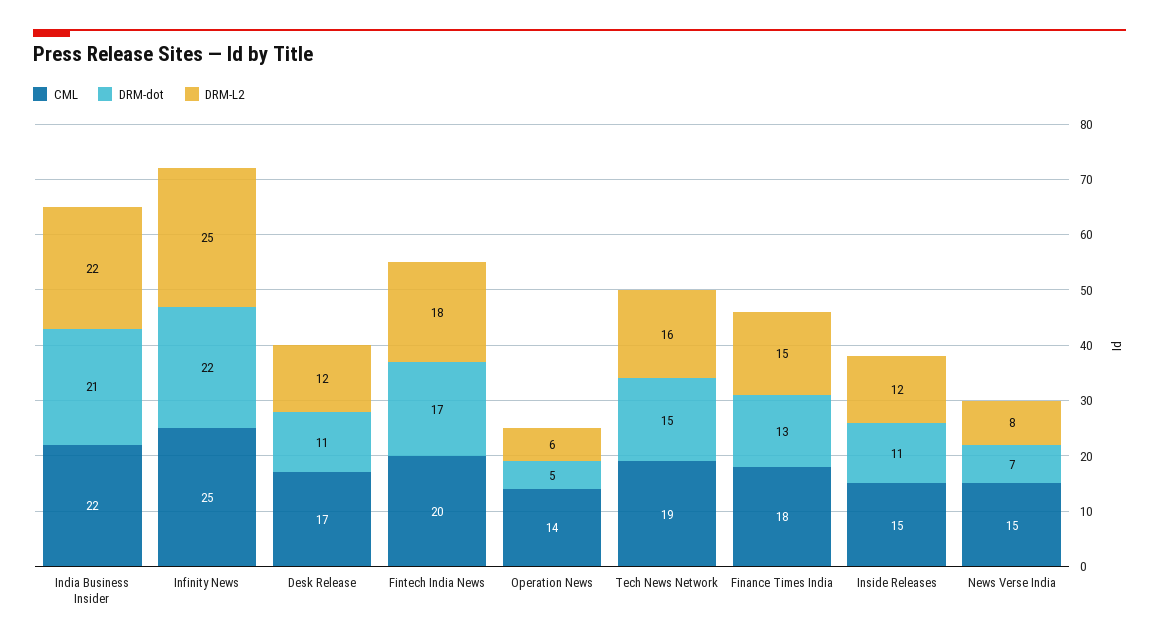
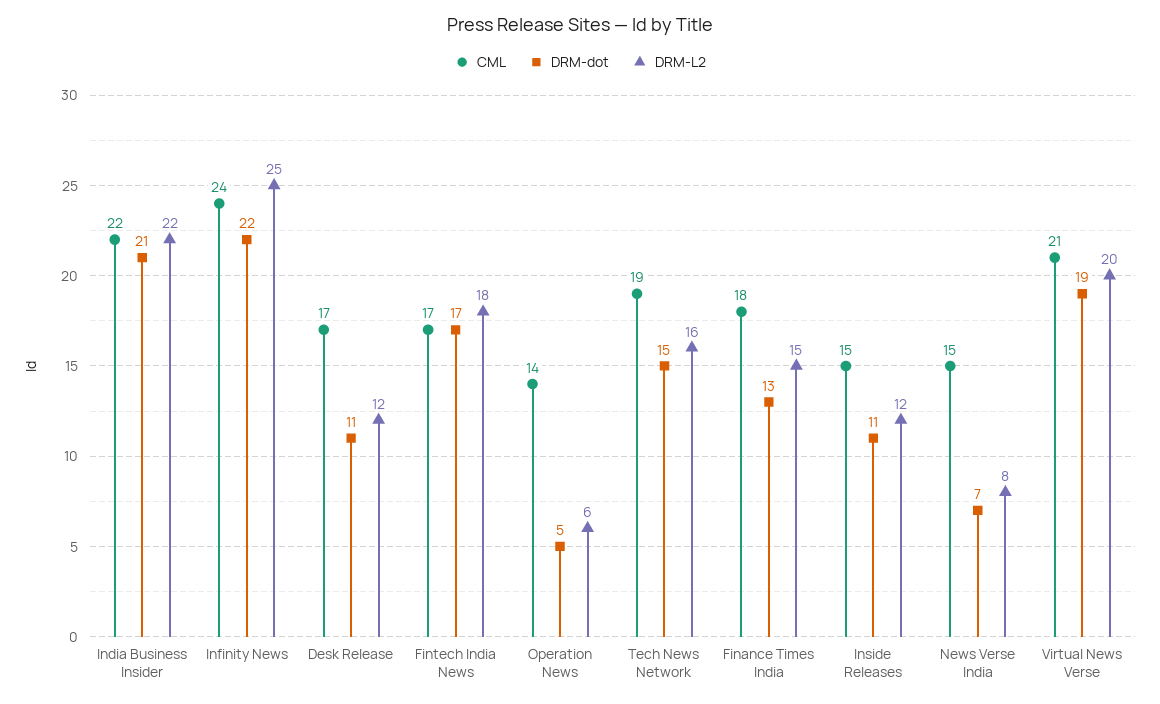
  {
    "CML": {
      "India Business Insider": 22,
-     "Infinity News": 25,
+     "Infinity News": 24,
      "Desk Release": 17,
-     "Fintech India News": 20,
+     "Fintech India News": 17,
      "Operation News": 14,
      "Tech News Network": 19,
      "Finance Times India": 18,
      "Inside Releases": 15,
-     "News Verse India": 15
+     "News Verse India": 15,
+     "Virtual News Verse": 21
    },
    "DRM-dot": {
      "India Business Insider": 21,
      "Infinity News": 22,
      "Desk Release": 11,
      "Fintech India News": 17,
      "Operation News": 5,
      "Tech News Network": 15,
      "Finance Times India": 13,
      "Inside Releases": 11,
-     "News Verse India": 7
+     "News Verse India": 7,
+     "Virtual News Verse": 19
    },
    "DRM-L2": {
      "India Business Insider": 22,
      "Infinity News": 25,
      "Desk Release": 12,
      "Fintech India News": 18,
      "Operation News": 6,
      "Tech News Network": 16,
      "Finance Times India": 15,
      "Inside Releases": 12,
-     "News Verse India": 8
+     "News Verse India": 8,
+     "Virtual News Verse": 20
    }
  }

